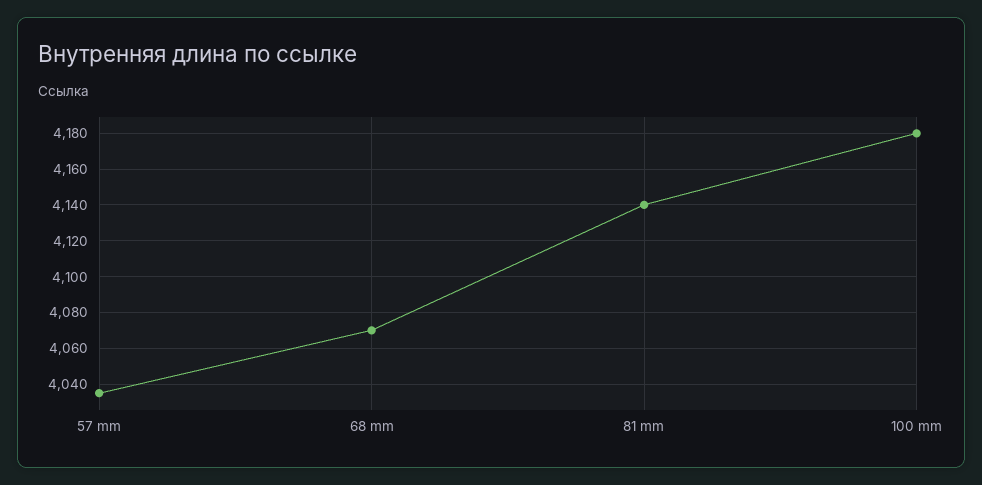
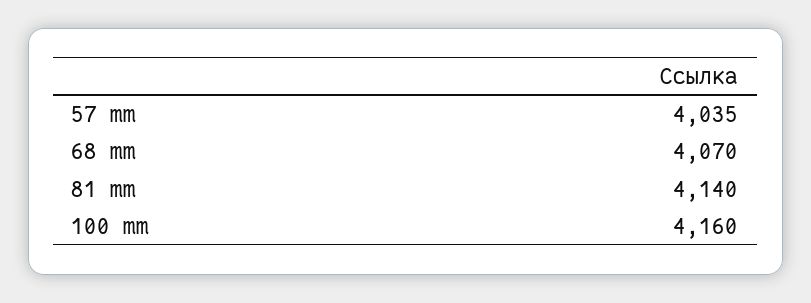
  {
    "57 mm": 4035,
    "68 mm": 4070,
    "81 mm": 4140,
-   "100 mm": 4180
+   "100 mm": 4160
  }

